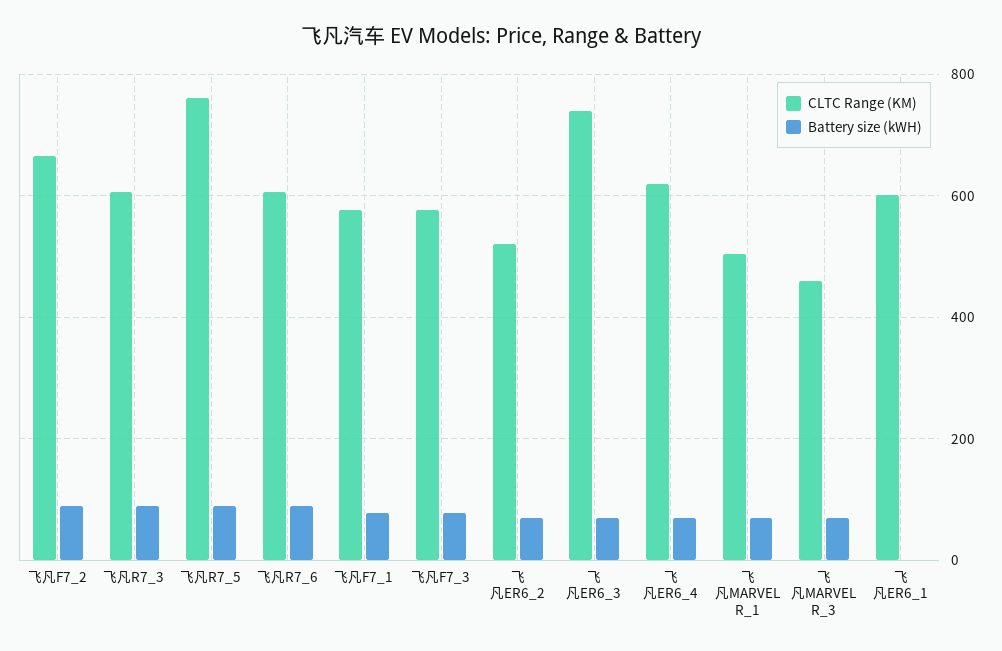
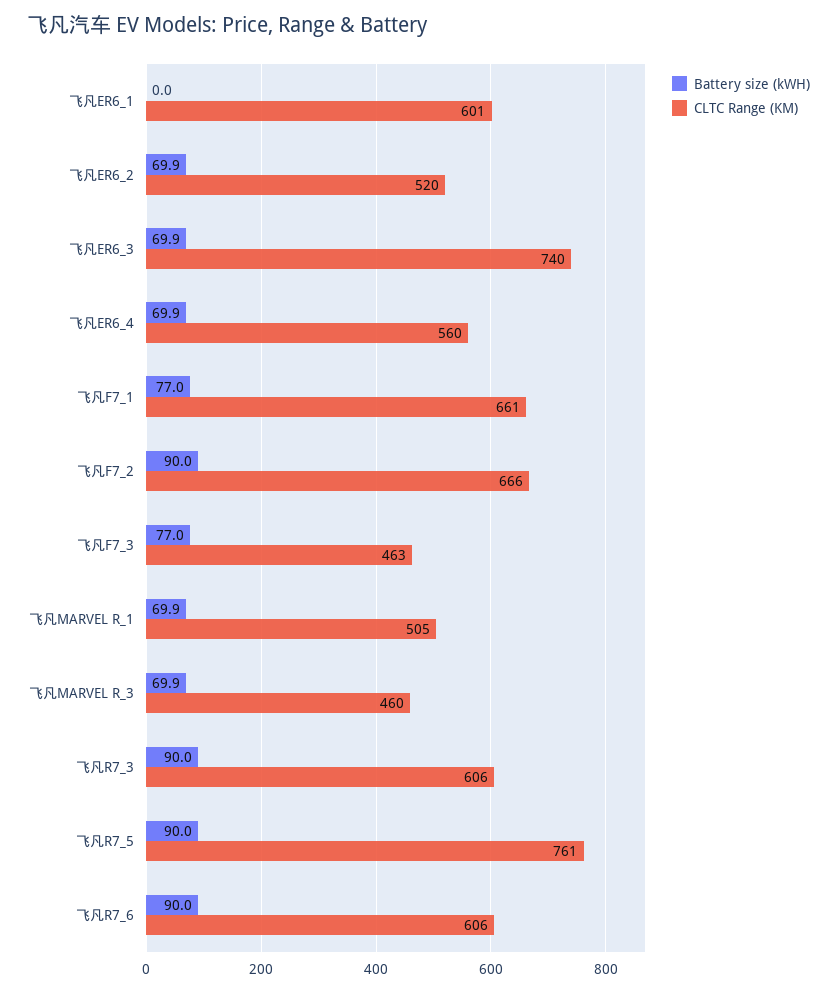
  {
    "CLTC Range (KM)": {
      "飞凡F7_2": 666,
      "飞凡R7_3": 606,
      "飞凡R7_5": 761,
      "飞凡R7_6": 606,
-     "飞凡F7_1": 580,
+     "飞凡F7_1": 661,
-     "飞凡F7_3": 580,
+     "飞凡F7_3": 463,
      "飞凡ER6_2": 520,
      "飞凡ER6_3": 740,
-     "飞凡ER6_4": 620,
+     "飞凡ER6_4": 560,
      "飞凡MARVEL R_1": 505,
      "飞凡MARVEL R_3": 460,
      "飞凡ER6_1": 601
    },
    "Battery size (kWH)": {
      "飞凡F7_2": 90,
      "飞凡R7_3": 90,
      "飞凡R7_5": 90,
      "飞凡R7_6": 90,
      "飞凡F7_1": 77,
      "飞凡F7_3": 77,
      "飞凡ER6_2": 69.9,
      "飞凡ER6_3": 69.9,
      "飞凡ER6_4": 69.9,
      "飞凡MARVEL R_1": 69.9,
      "飞凡MARVEL R_3": 69.9,
      "飞凡ER6_1": 0
    }
  }

